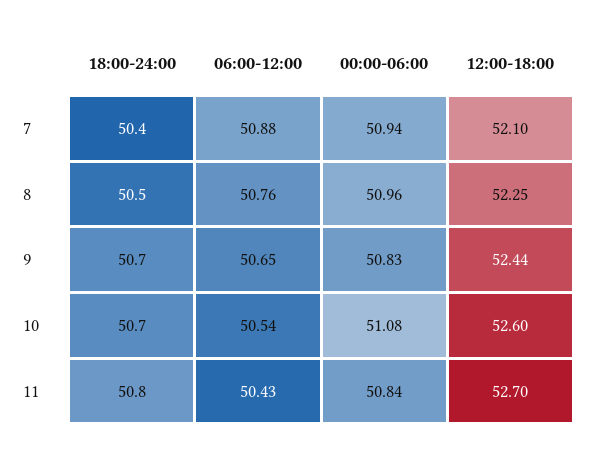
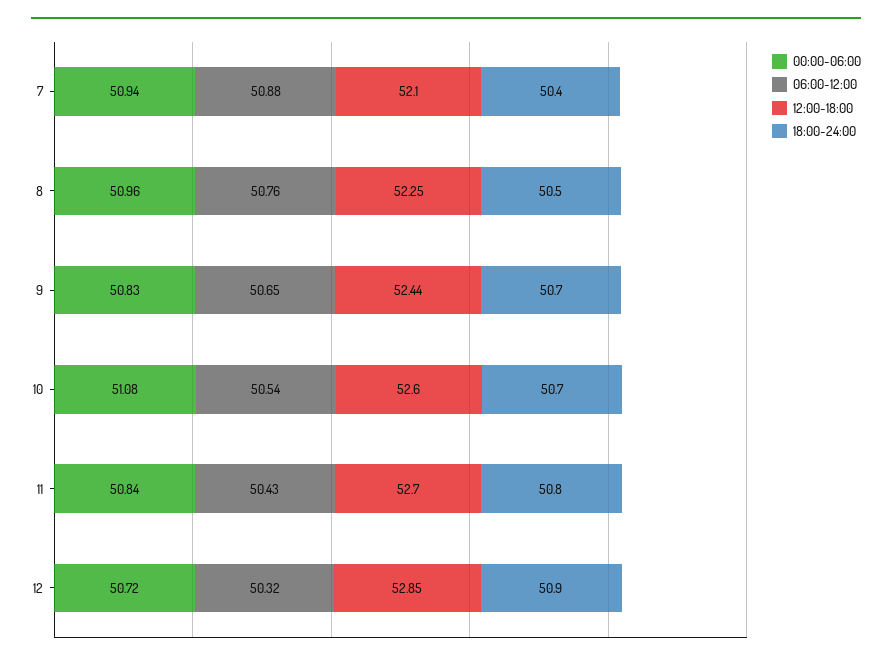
  {
    "18:00-24:00": {
      "7": 50.4,
      "8": 50.5,
      "9": 50.7,
      "10": 50.7,
-     "11": 50.8
+     "11": 50.8,
+     "12": 50.9
    },
    "06:00-12:00": {
      "7": 50.88,
      "8": 50.76,
      "9": 50.65,
      "10": 50.54,
-     "11": 50.43
+     "11": 50.43,
+     "12": 50.32
    },
    "00:00-06:00": {
      "7": 50.94,
      "8": 50.96,
      "9": 50.83,
      "10": 51.08,
-     "11": 50.84
+     "11": 50.84,
+     "12": 50.72
    },
    "12:00-18:00": {
      "7": 52.1,
      "8": 52.25,
      "9": 52.44,
      "10": 52.6,
-     "11": 52.7
+     "11": 52.7,
+     "12": 52.85
    }
  }

